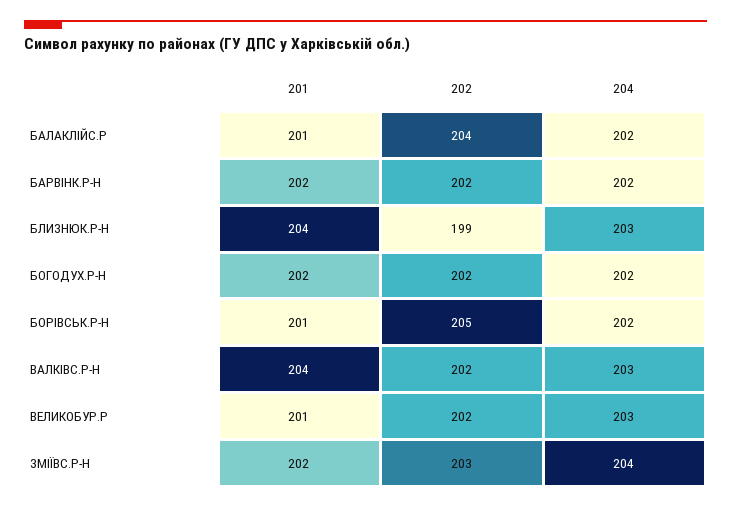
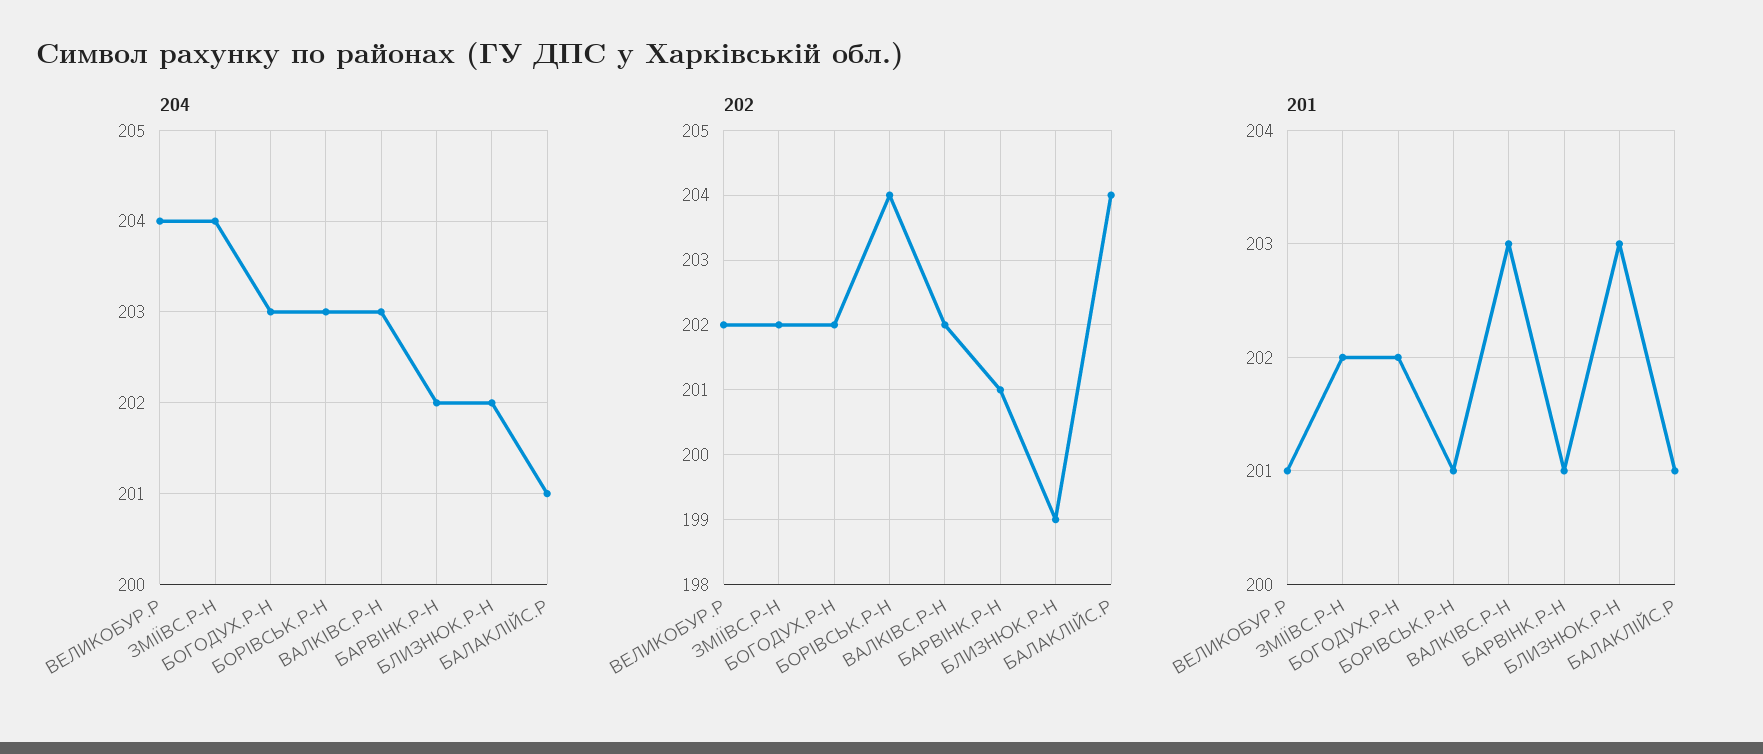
  {
    "201": {
      "БАЛАКЛІЙС.Р": 201,
-     "БАРВІНК.Р-Н": 202,
+     "БАРВІНК.Р-Н": 201,
-     "БЛИЗНЮК.Р-Н": 204,
+     "БЛИЗНЮК.Р-Н": 203,
      "БОГОДУХ.Р-Н": 202,
      "БОРІВСЬК.Р-Н": 201,
-     "ВАЛКІВС.Р-Н": 204,
+     "ВАЛКІВС.Р-Н": 203,
      "ВЕЛИКОБУР.Р": 201,
      "ЗМІЇВС.Р-Н": 202
    },
    "202": {
      "БАЛАКЛІЙС.Р": 204,
-     "БАРВІНК.Р-Н": 202,
+     "БАРВІНК.Р-Н": 201,
      "БЛИЗНЮК.Р-Н": 199,
      "БОГОДУХ.Р-Н": 202,
-     "БОРІВСЬК.Р-Н": 205,
+     "БОРІВСЬК.Р-Н": 204,
      "ВАЛКІВС.Р-Н": 202,
      "ВЕЛИКОБУР.Р": 202,
-     "ЗМІЇВС.Р-Н": 203
+     "ЗМІЇВС.Р-Н": 202
    },
    "204": {
-     "БАЛАКЛІЙС.Р": 202,
+     "БАЛАКЛІЙС.Р": 201,
      "БАРВІНК.Р-Н": 202,
-     "БЛИЗНЮК.Р-Н": 203,
+     "БЛИЗНЮК.Р-Н": 202,
-     "БОГОДУХ.Р-Н": 202,
+     "БОГОДУХ.Р-Н": 203,
-     "БОРІВСЬК.Р-Н": 202,
+     "БОРІВСЬК.Р-Н": 203,
      "ВАЛКІВС.Р-Н": 203,
-     "ВЕЛИКОБУР.Р": 203,
+     "ВЕЛИКОБУР.Р": 204,
      "ЗМІЇВС.Р-Н": 204
    }
  }

